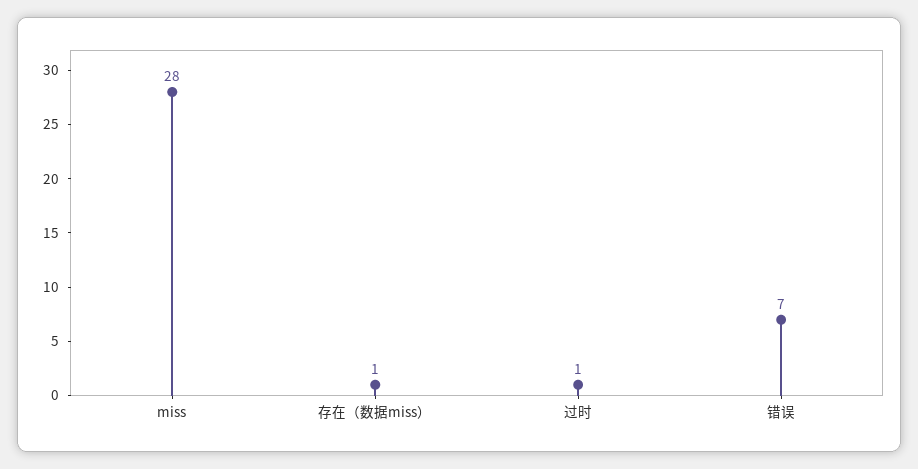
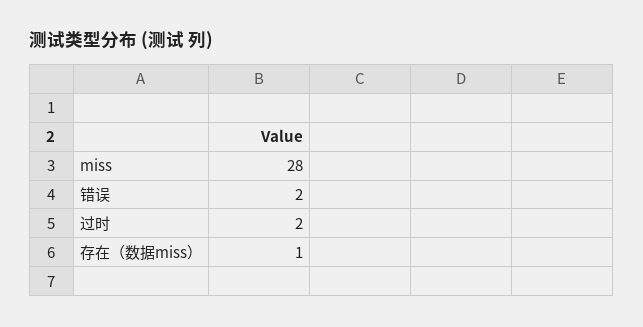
  {
    "miss": 28,
    "存在（数据miss）": 1,
-   "过时": 1,
+   "过时": 2,
-   "错误": 7
+   "错误": 2
  }

